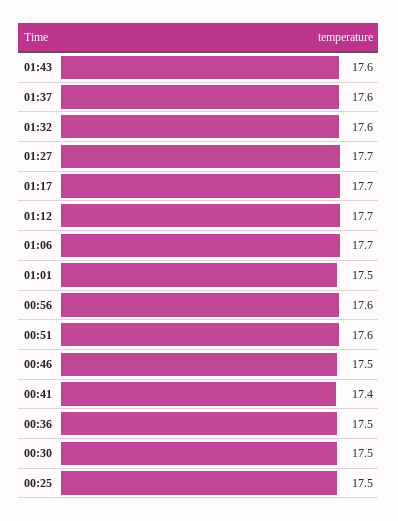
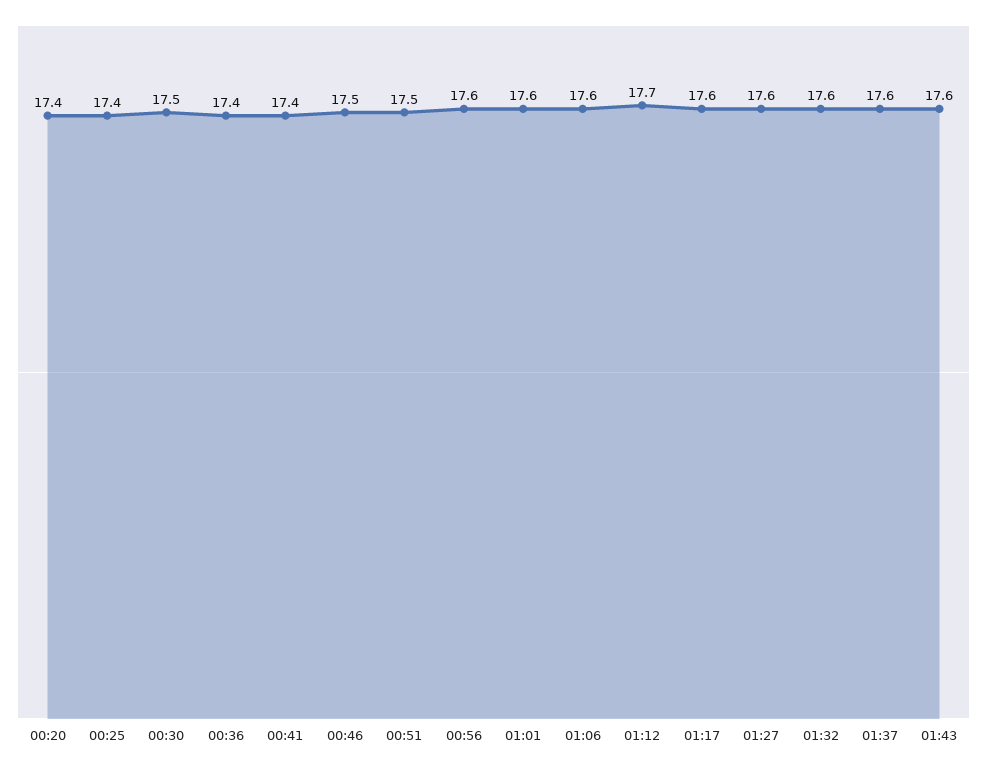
  {
    "01:43": 17.6,
    "01:37": 17.6,
    "01:32": 17.6,
-   "01:27": 17.7,
+   "01:27": 17.6,
-   "01:17": 17.7,
+   "01:17": 17.6,
    "01:12": 17.7,
-   "01:06": 17.7,
+   "01:06": 17.6,
-   "01:01": 17.5,
+   "01:01": 17.6,
    "00:56": 17.6,
-   "00:51": 17.6,
+   "00:51": 17.5,
    "00:46": 17.5,
    "00:41": 17.4,
-   "00:36": 17.5,
+   "00:36": 17.4,
    "00:30": 17.5,
-   "00:25": 17.5
+   "00:25": 17.4,
+   "00:20": 17.4
  }

